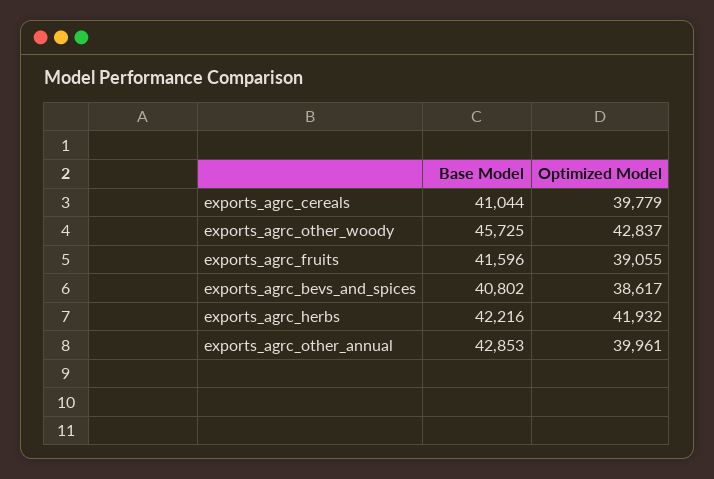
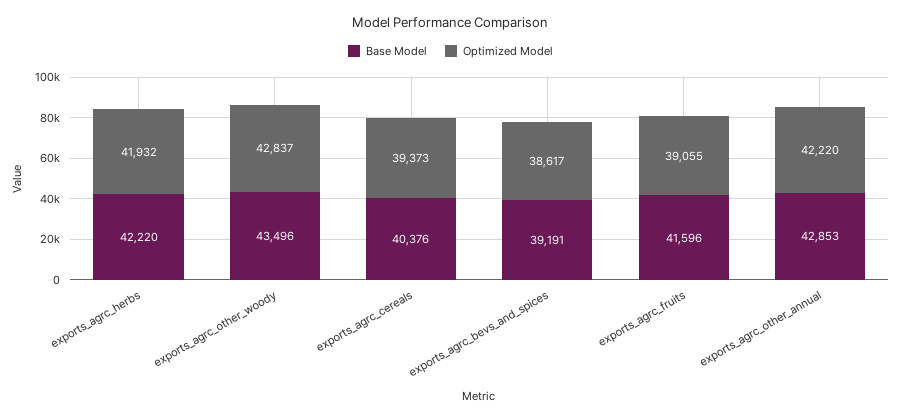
  {
    "Base Model": {
-     "exports_agrc_cereals": 41044,
+     "exports_agrc_cereals": 40376,
-     "exports_agrc_other_woody": 45725,
+     "exports_agrc_other_woody": 43496,
      "exports_agrc_fruits": 41596,
-     "exports_agrc_bevs_and_spices": 40802,
+     "exports_agrc_bevs_and_spices": 39191,
-     "exports_agrc_herbs": 42216,
+     "exports_agrc_herbs": 42220,
      "exports_agrc_other_annual": 42853
    },
    "Optimized Model": {
-     "exports_agrc_cereals": 39779,
+     "exports_agrc_cereals": 39373,
      "exports_agrc_other_woody": 42837,
      "exports_agrc_fruits": 39055,
      "exports_agrc_bevs_and_spices": 38617,
      "exports_agrc_herbs": 41932,
-     "exports_agrc_other_annual": 39961
+     "exports_agrc_other_annual": 42220
    }
  }

